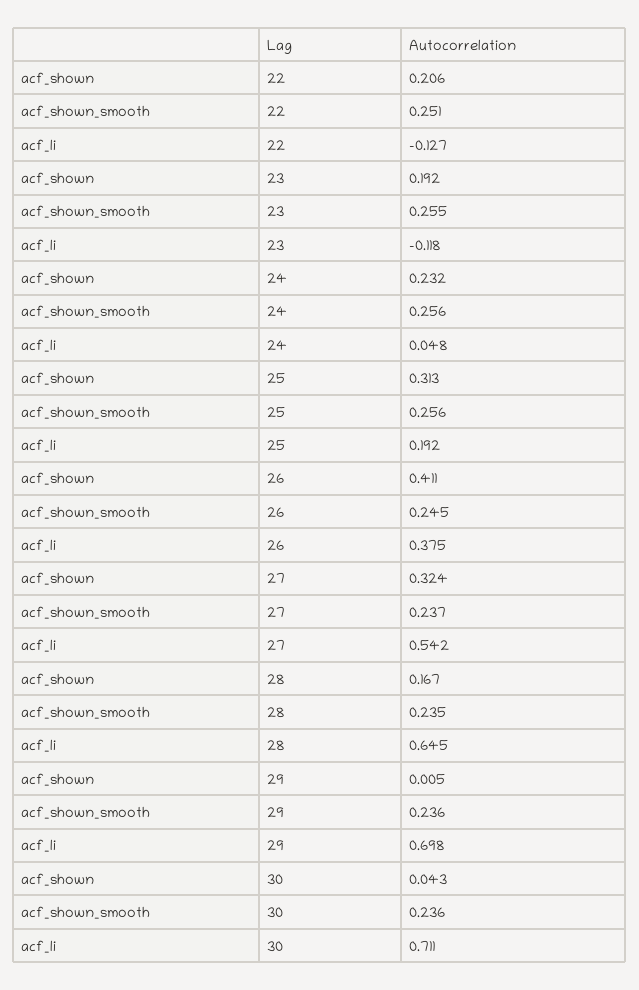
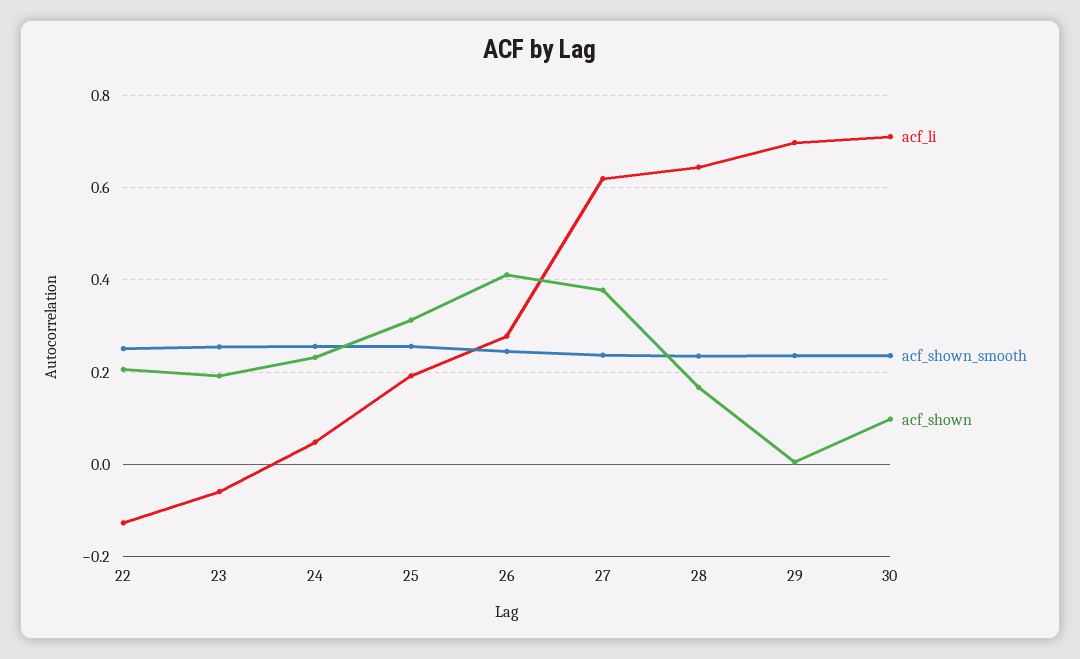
  {
    "acf_shown": {
      "22": 0.206,
      "23": 0.192,
      "24": 0.232,
      "25": 0.313,
      "26": 0.411,
-     "27": 0.324,
+     "27": 0.38,
      "28": 0.167,
      "29": 0.005,
-     "30": 0.043
+     "30": 0.1
    },
    "acf_shown_smooth": {
      "22": 0.251,
      "23": 0.255,
      "24": 0.256,
      "25": 0.256,
      "26": 0.245,
      "27": 0.237,
      "28": 0.235,
      "29": 0.236,
      "30": 0.236
    },
    "acf_li": {
      "22": -0.127,
-     "23": -0.118,
+     "23": -0.06,
      "24": 0.048,
      "25": 0.192,
-     "26": 0.375,
+     "26": 0.28,
-     "27": 0.542,
+     "27": 0.62,
      "28": 0.645,
      "29": 0.698,
      "30": 0.711
    }
  }

